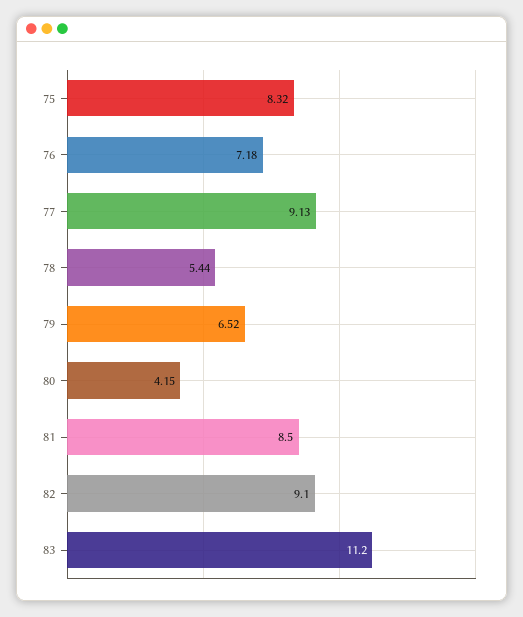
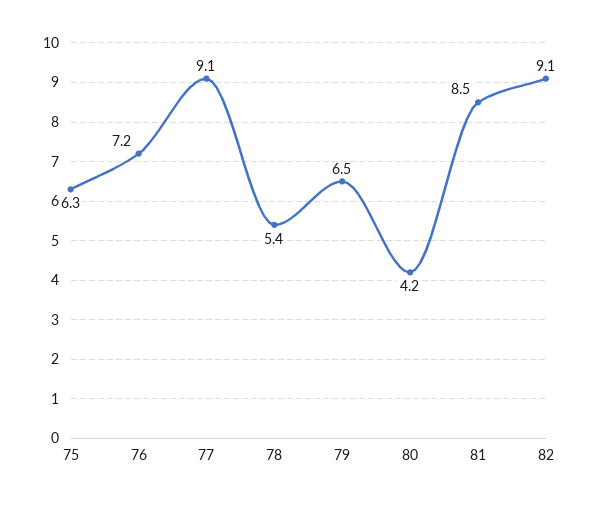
  {
-   "75": 8.32,
+   "75": 6.3,
    "76": 7.18,
    "77": 9.13,
    "78": 5.44,
    "79": 6.52,
    "80": 4.15,
    "81": 8.5,
-   "82": 9.1,
+   "82": 9.1
-   "83": 11.2
  }

